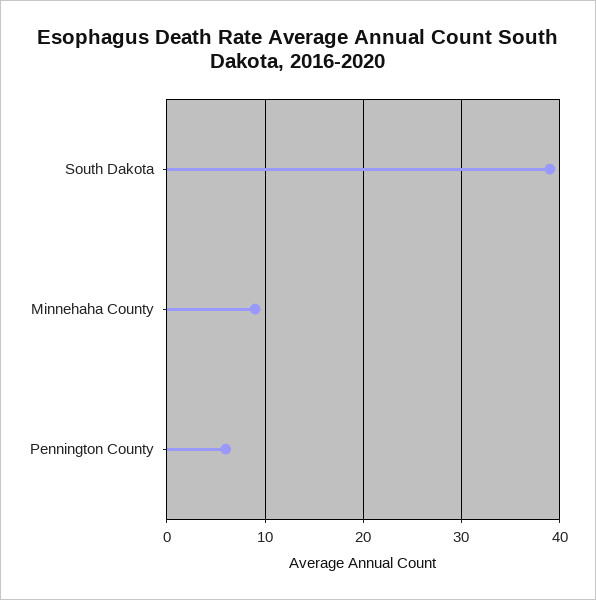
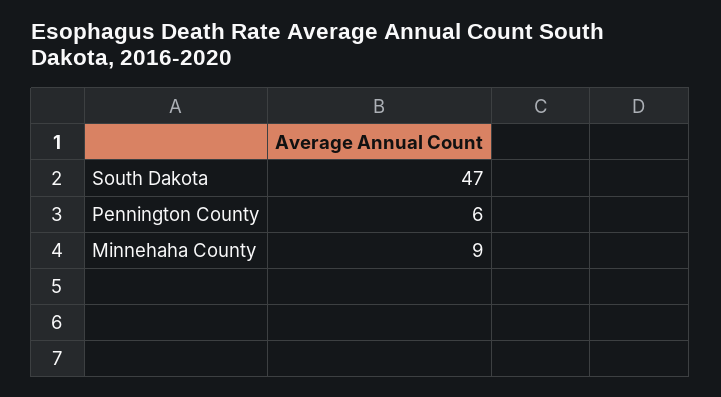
  {
-   "South Dakota": 39,
+   "South Dakota": 47,
    "Minnehaha County": 9,
    "Pennington County": 6
  }

